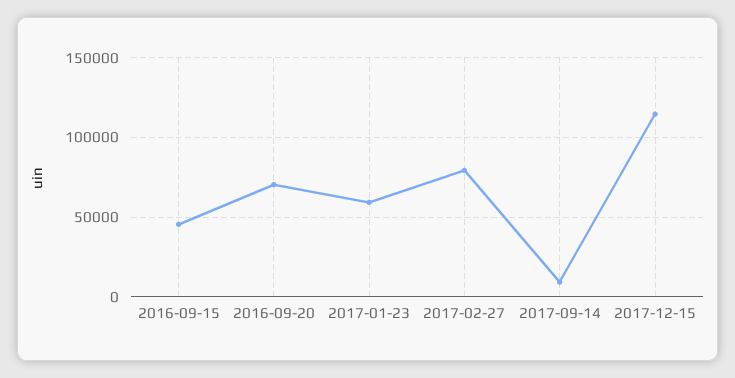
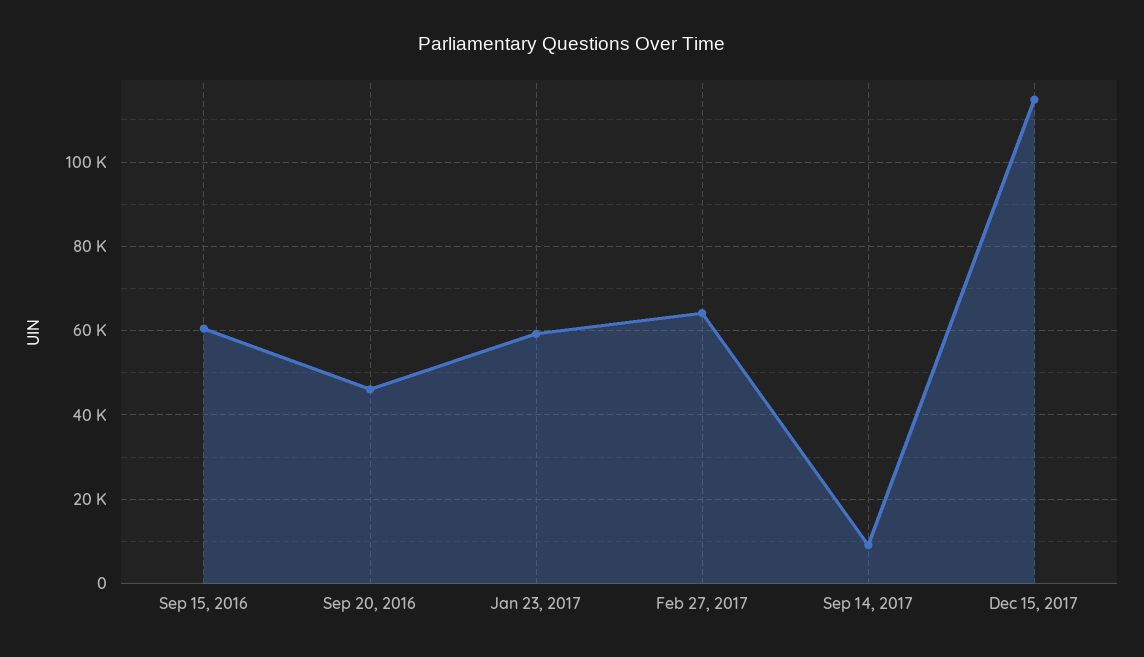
  {
-   "2016-09-15": 45000,
+   "2016-09-15": 60000,
-   "2016-09-20": 70000,
+   "2016-09-20": 46000,
    "2017-01-23": 60000,
-   "2017-02-27": 80000,
+   "2017-02-27": 64000,
    "2017-09-14": 10000,
    "2017-12-15": 114000
  }

